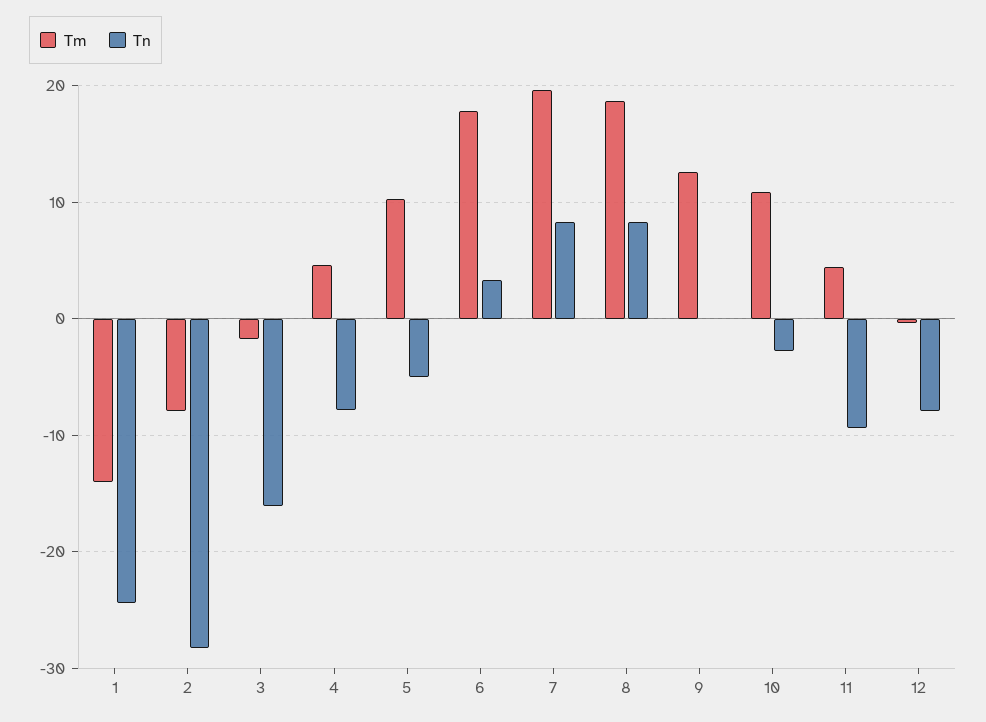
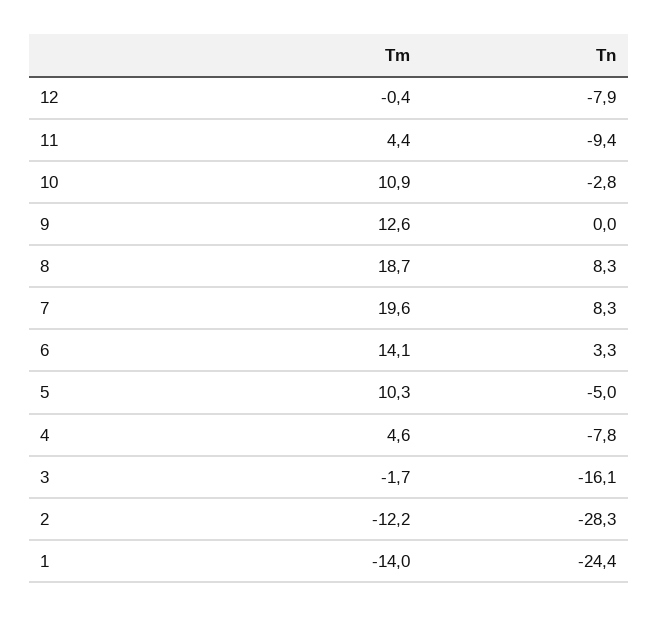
  {
    "Tm": {
      "1": -14,
-     "2": -8,
+     "2": -12.2,
      "3": -1.7,
      "4": 4.6,
      "5": 10.3,
-     "6": 18,
+     "6": 14.1,
      "7": 19.6,
      "8": 18.7,
      "9": 12.6,
      "10": 10.9,
      "11": 4.4,
      "12": -0.4
    },
    "Tn": {
      "1": -24.4,
      "2": -28.3,
      "3": -16.1,
      "4": -7.8,
      "5": -5,
      "6": 3.3,
      "7": 8.3,
      "8": 8.3,
      "9": 0,
      "10": -2.8,
      "11": -9.4,
      "12": -7.9
    }
  }

